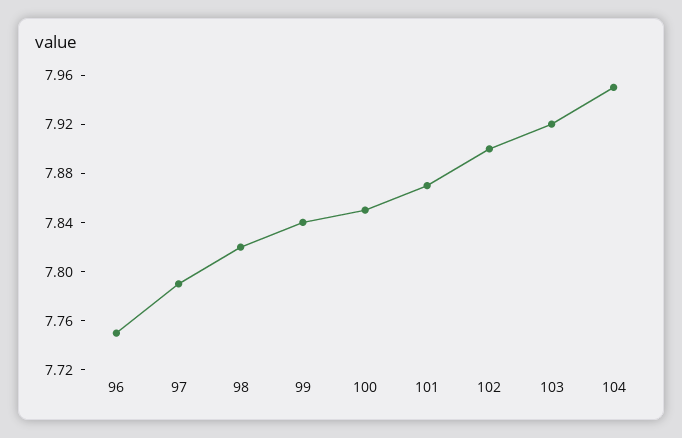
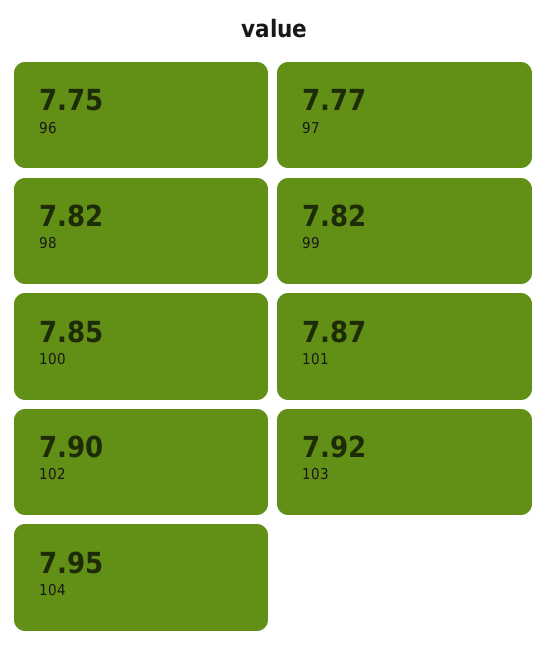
  {
    "96": 7.75,
-   "97": 7.79,
+   "97": 7.77,
    "98": 7.82,
-   "99": 7.84,
+   "99": 7.82,
    "100": 7.85,
    "101": 7.87,
    "102": 7.9,
    "103": 7.92,
    "104": 7.95
  }

